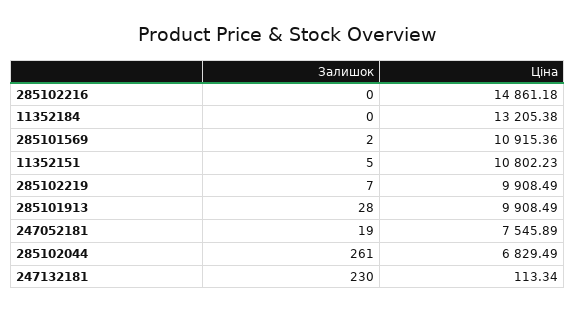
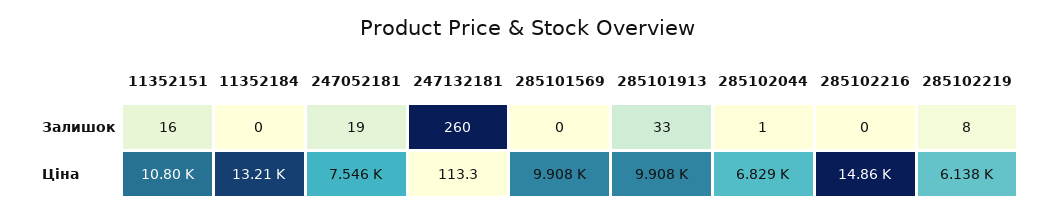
  {
    "Залишок": {
      "285102216": 0,
      "11352184": 0,
-     "285101569": 2,
+     "285101569": 0,
-     "11352151": 5,
+     "11352151": 16,
-     "285102219": 7,
+     "285102219": 8,
-     "285101913": 28,
+     "285101913": 33,
      "247052181": 19,
-     "285102044": 261,
+     "285102044": 1,
-     "247132181": 230
+     "247132181": 260
    },
    "Ціна": {
      "285102216": 14861.18,
      "11352184": 13205.38,
-     "285101569": 10915.36,
+     "285101569": 9908,
      "11352151": 10802.23,
-     "285102219": 9908.49,
+     "285102219": 6138,
      "285101913": 9908.49,
      "247052181": 7545.89,
      "285102044": 6829.49,
      "247132181": 113.34
    }
  }

